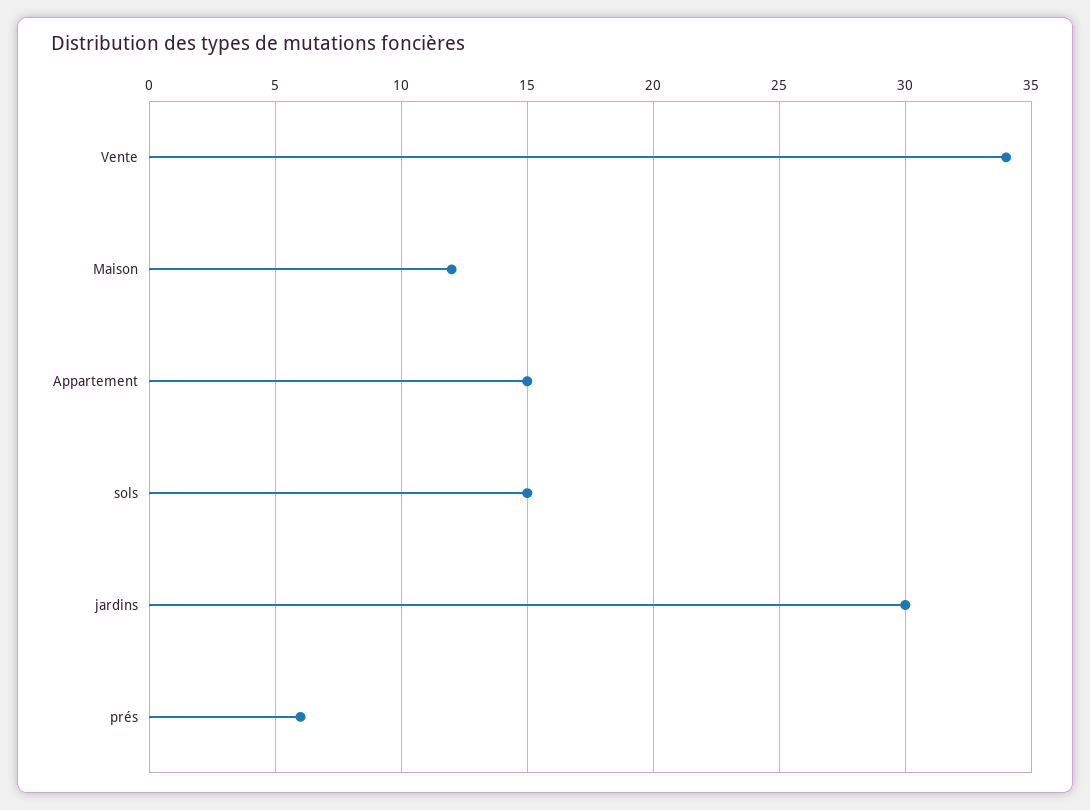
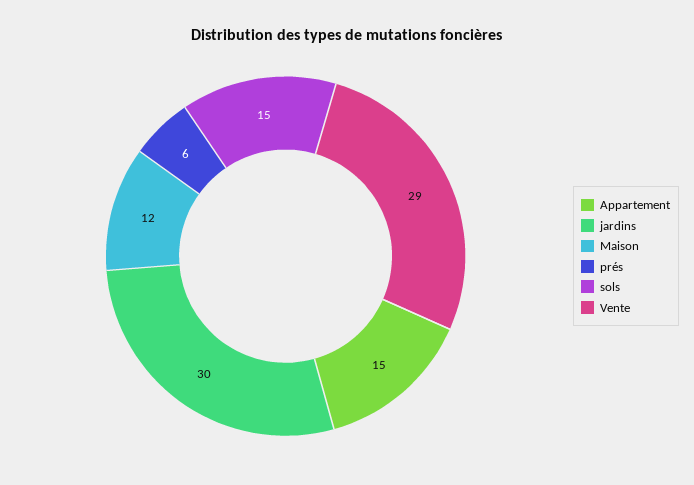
  {
-   "Vente": 34,
+   "Vente": 29,
    "Maison": 12,
    "Appartement": 15,
    "sols": 15,
    "jardins": 30,
    "prés": 6
  }

